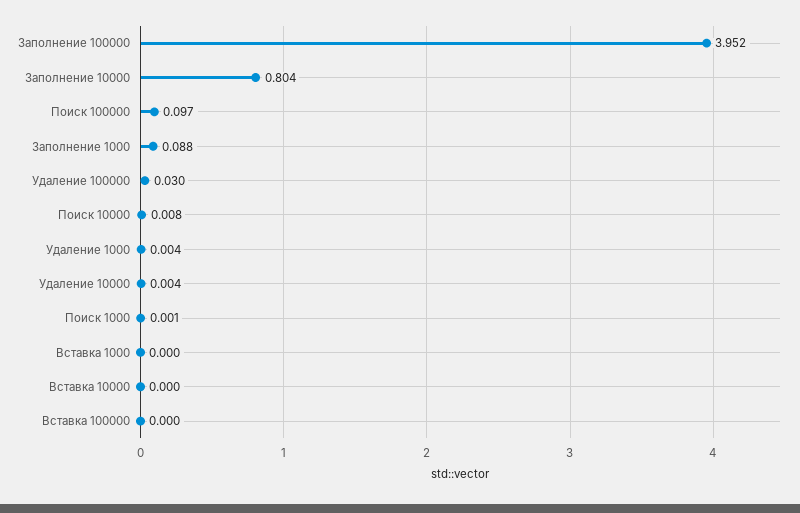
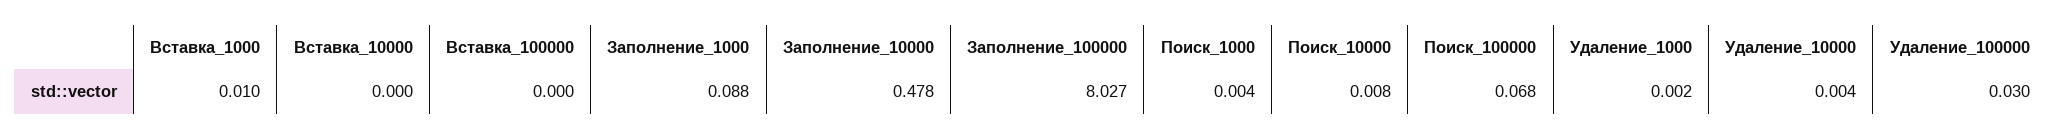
  {
-   "Заполнение 100000": 3.952,
+   "Заполнение 100000": 8.027,
-   "Заполнение 10000": 0.804,
+   "Заполнение 10000": 0.478,
-   "Поиск 100000": 0.097,
+   "Поиск 100000": 0.068,
    "Заполнение 1000": 0.088,
    "Удаление 100000": 0.03,
    "Поиск 10000": 0.008,
-   "Удаление 1000": 0.004,
+   "Удаление 1000": 0.002,
    "Удаление 10000": 0.004,
-   "Поиск 1000": 0.001,
+   "Поиск 1000": 0.004,
-   "Вставка 1000": 0,
+   "Вставка 1000": 0.01,
    "Вставка 10000": 0,
    "Вставка 100000": 0
  }

